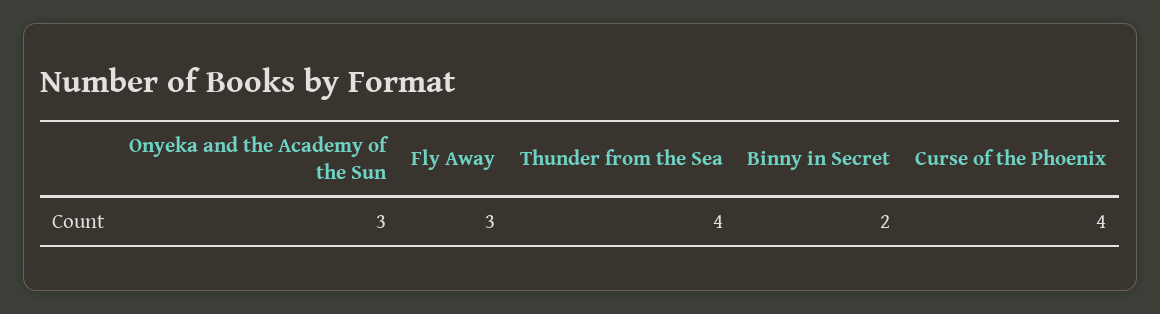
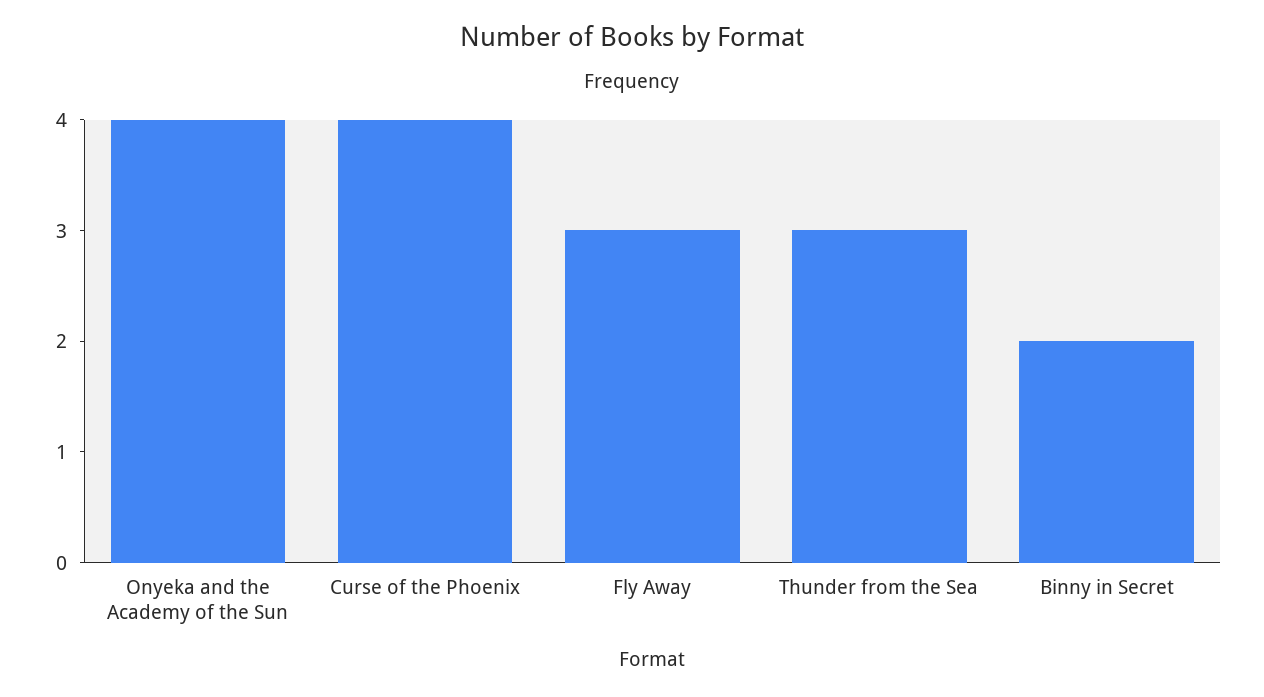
  {
-   "Onyeka and the Academy of the Sun": 3,
+   "Onyeka and the Academy of the Sun": 4,
    "Fly Away": 3,
-   "Thunder from the Sea": 4,
+   "Thunder from the Sea": 3,
    "Binny in Secret": 2,
    "Curse of the Phoenix": 4
  }

